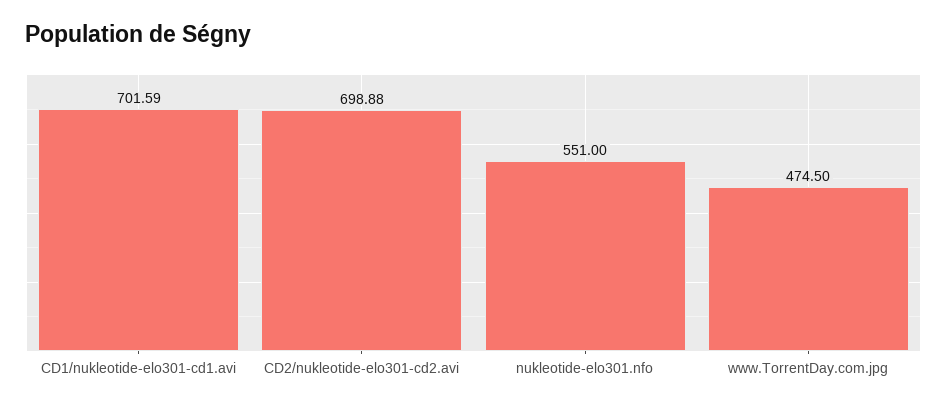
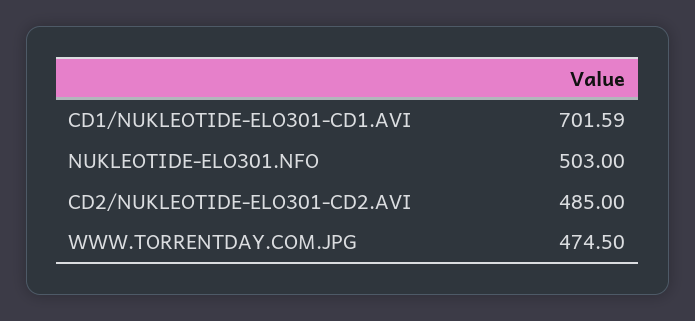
  {
    "CD1/nukleotide-elo301-cd1.avi": 701.59,
-   "CD2/nukleotide-elo301-cd2.avi": 698.88,
+   "CD2/nukleotide-elo301-cd2.avi": 485,
-   "nukleotide-elo301.nfo": 551,
+   "nukleotide-elo301.nfo": 503,
    "www.TorrentDay.com.jpg": 474.5
  }

